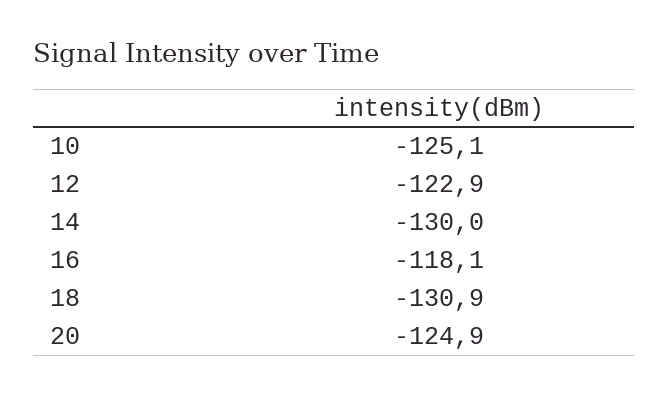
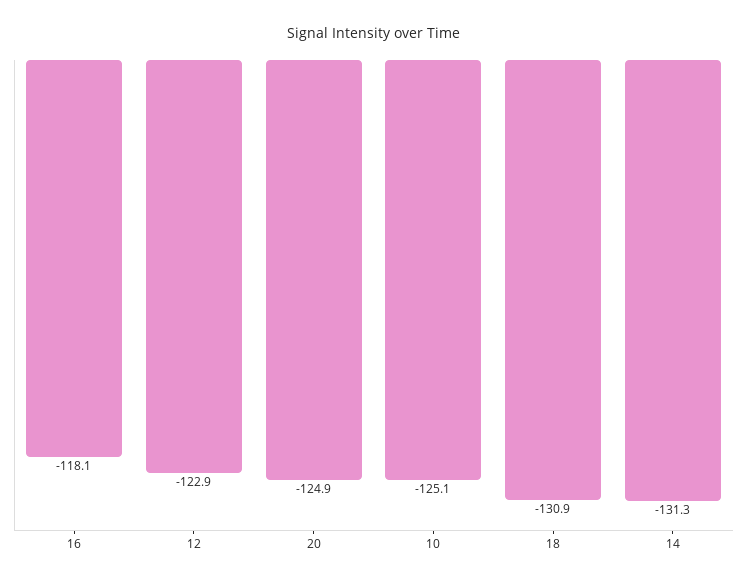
  {
    "10": -125.1,
    "12": -122.9,
-   "14": -130,
+   "14": -131.3,
    "16": -118.1,
    "18": -130.9,
    "20": -124.9
  }

